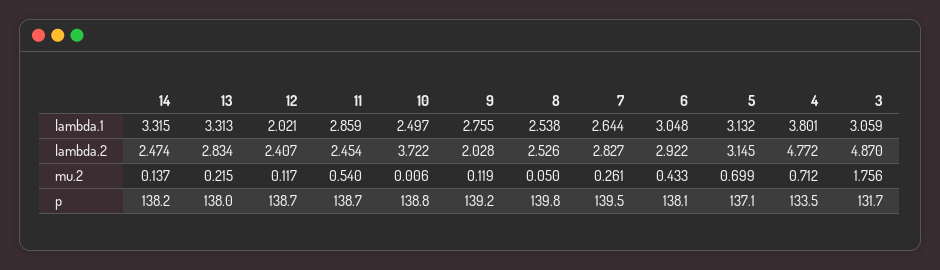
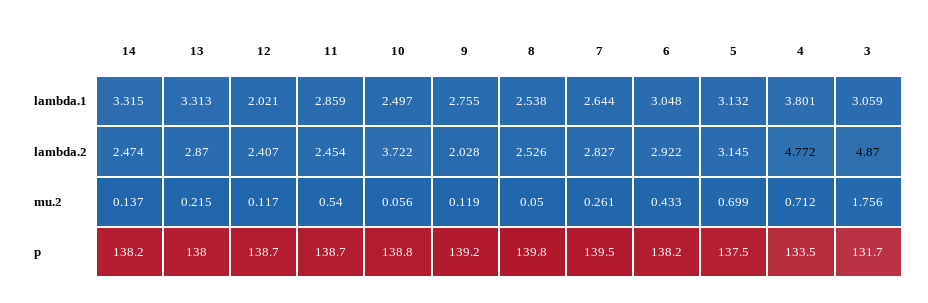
  {
    "14": {
      "lambda.1": 3.315,
      "lambda.2": 2.474,
      "mu.2": 0.137,
      "p": 138.2
    },
    "13": {
      "lambda.1": 3.313,
-     "lambda.2": 2.834,
+     "lambda.2": 2.87,
      "mu.2": 0.215,
      "p": 138
    },
    "12": {
      "lambda.1": 2.021,
      "lambda.2": 2.407,
      "mu.2": 0.117,
      "p": 138.7
    },
    "11": {
      "lambda.1": 2.859,
      "lambda.2": 2.454,
      "mu.2": 0.54,
      "p": 138.7
    },
    "10": {
      "lambda.1": 2.497,
      "lambda.2": 3.722,
-     "mu.2": 0.006,
+     "mu.2": 0.056,
      "p": 138.8
    },
    "9": {
      "lambda.1": 2.755,
      "lambda.2": 2.028,
      "mu.2": 0.119,
      "p": 139.2
    },
    "8": {
      "lambda.1": 2.538,
      "lambda.2": 2.526,
      "mu.2": 0.05,
      "p": 139.8
    },
    "7": {
      "lambda.1": 2.644,
      "lambda.2": 2.827,
      "mu.2": 0.261,
      "p": 139.5
    },
    "6": {
      "lambda.1": 3.048,
      "lambda.2": 2.922,
      "mu.2": 0.433,
-     "p": 138.1
+     "p": 138.2
    },
    "5": {
      "lambda.1": 3.132,
      "lambda.2": 3.145,
      "mu.2": 0.699,
-     "p": 137.1
+     "p": 137.5
    },
    "4": {
      "lambda.1": 3.801,
      "lambda.2": 4.772,
      "mu.2": 0.712,
      "p": 133.5
    },
    "3": {
      "lambda.1": 3.059,
      "lambda.2": 4.87,
      "mu.2": 1.756,
      "p": 131.7
    }
  }

